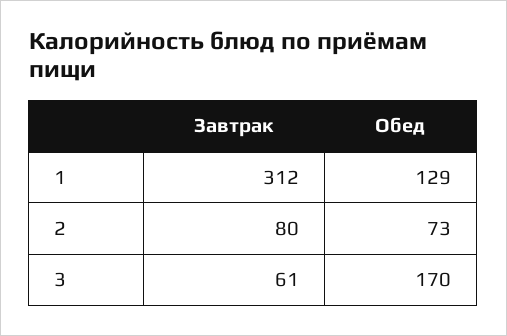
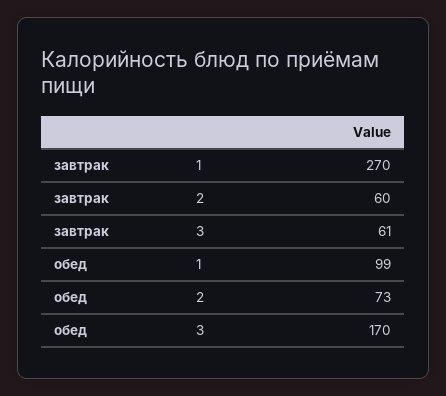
  {
    "Завтрак": {
-     "1": 312,
+     "1": 270,
-     "2": 80,
+     "2": 60,
      "3": 61
    },
    "Обед": {
-     "1": 129,
+     "1": 99,
      "2": 73,
      "3": 170
    }
  }

